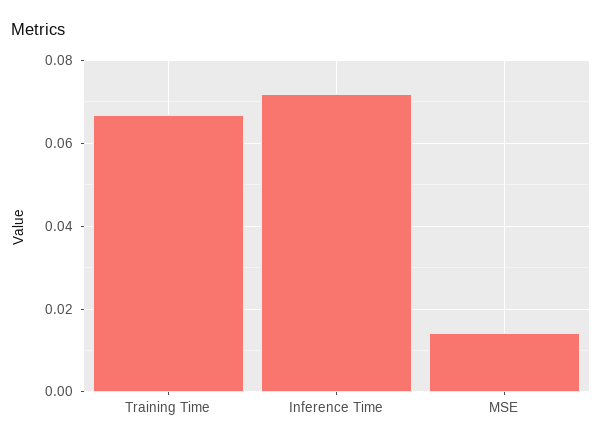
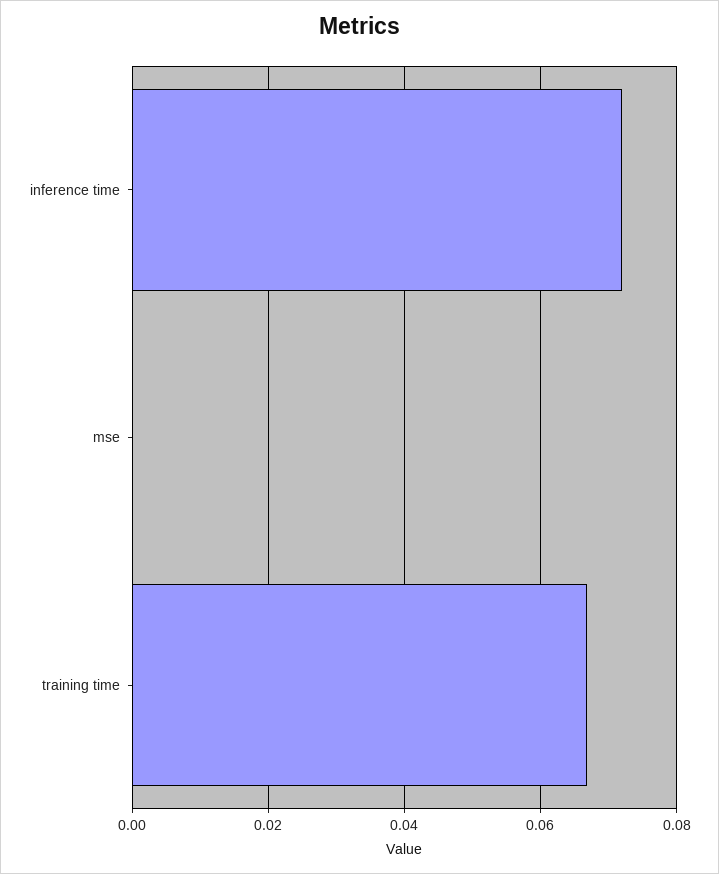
  {
    "Training Time": 0.066,
    "Inference Time": 0.072,
-   "MSE": 0.014
+   "MSE": 0
  }

